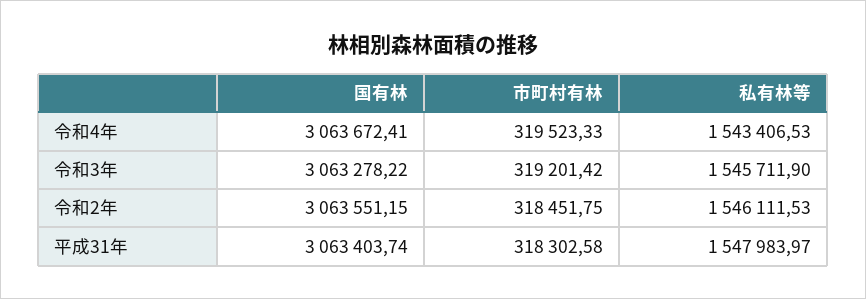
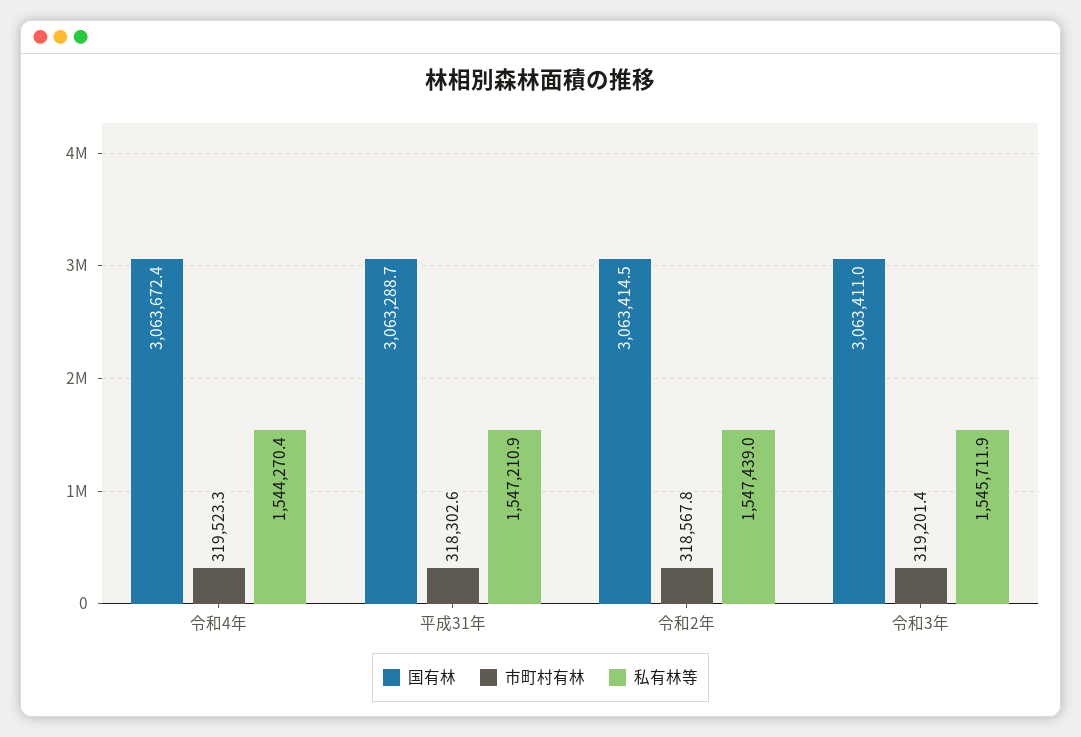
  {
    "国有林": {
      "令和4年": 3063672.41,
-     "令和3年": 3063278.22,
+     "令和3年": 3063411,
-     "令和2年": 3063551.15,
+     "令和2年": 3063414.5,
-     "平成31年": 3063403.74
+     "平成31年": 3063288.7
    },
    "市町村有林": {
      "令和4年": 319523.33,
      "令和3年": 319201.42,
-     "令和2年": 318451.75,
+     "令和2年": 318567.8,
      "平成31年": 318302.58
    },
    "私有林等": {
-     "令和4年": 1543406.53,
+     "令和4年": 1544270.4,
      "令和3年": 1545711.9,
-     "令和2年": 1546111.53,
+     "令和2年": 1547439,
-     "平成31年": 1547983.97
+     "平成31年": 1547210.9
    }
  }

